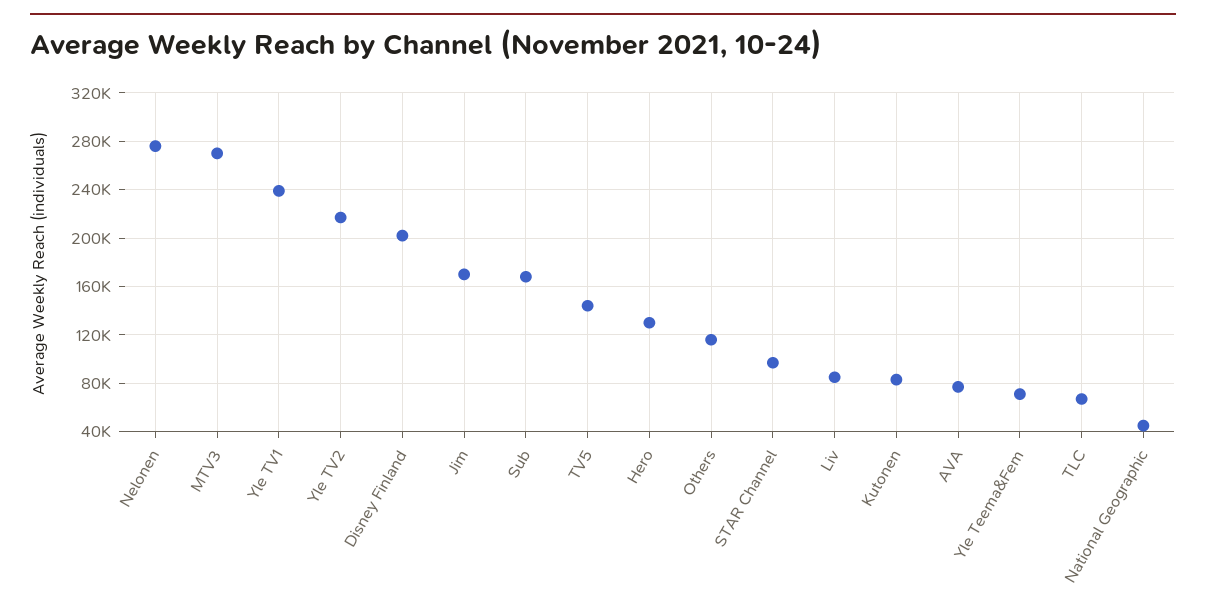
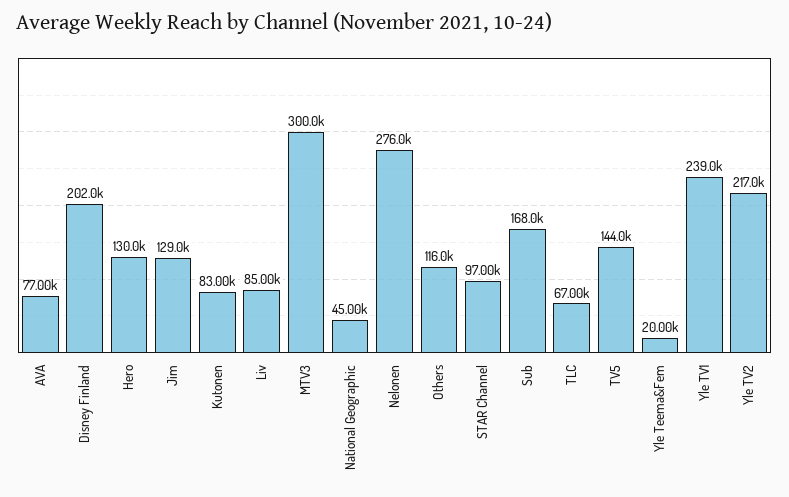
  {
    "Nelonen": 276000,
-   "MTV3": 270000,
+   "MTV3": 300000,
    "Yle TV1": 239000,
    "Yle TV2": 217000,
    "Disney Finland": 202000,
-   "Jim": 170000,
+   "Jim": 129000,
    "Sub": 168000,
    "TV5": 144000,
    "Hero": 130000,
    "Others": 116000,
    "STAR Channel": 97000,
    "Liv": 85000,
    "Kutonen": 83000,
    "AVA": 77000,
-   "Yle Teema&Fem": 70000,
+   "Yle Teema&Fem": 20000,
    "TLC": 67000,
    "National Geographic": 45000
  }

